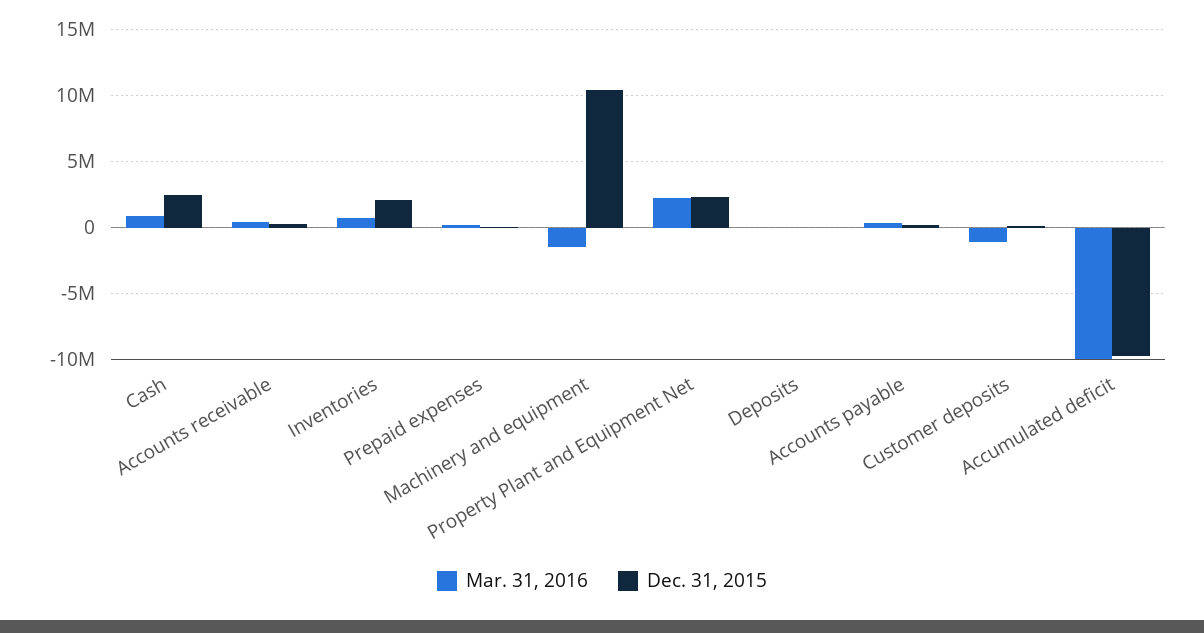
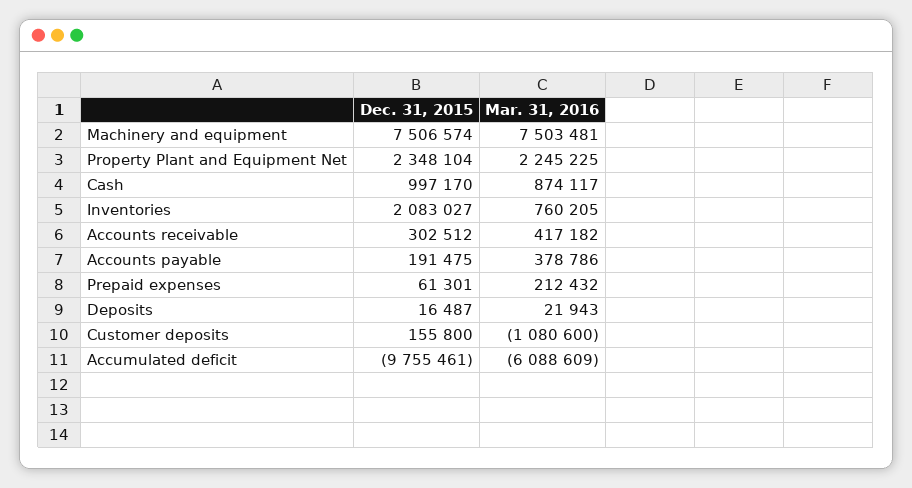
  {
    "Mar. 31, 2016": {
      "Cash": 874117,
      "Accounts receivable": 417182,
      "Inventories": 760205,
      "Prepaid expenses": 212432,
-     "Machinery and equipment": -1500000,
+     "Machinery and equipment": 7503481,
      "Property Plant and Equipment Net": 2245225,
      "Deposits": 21943,
      "Accounts payable": 378786,
      "Customer deposits": -1080600,
-     "Accumulated deficit": -10000000
+     "Accumulated deficit": -6088609
    },
    "Dec. 31, 2015": {
-     "Cash": 2500000,
+     "Cash": 997170,
      "Accounts receivable": 302512,
      "Inventories": 2083027,
      "Prepaid expenses": 61301,
-     "Machinery and equipment": 10500000,
+     "Machinery and equipment": 7506574,
      "Property Plant and Equipment Net": 2348104,
      "Deposits": 16487,
      "Accounts payable": 191475,
      "Customer deposits": 155800,
      "Accumulated deficit": -9755461
    }
  }

